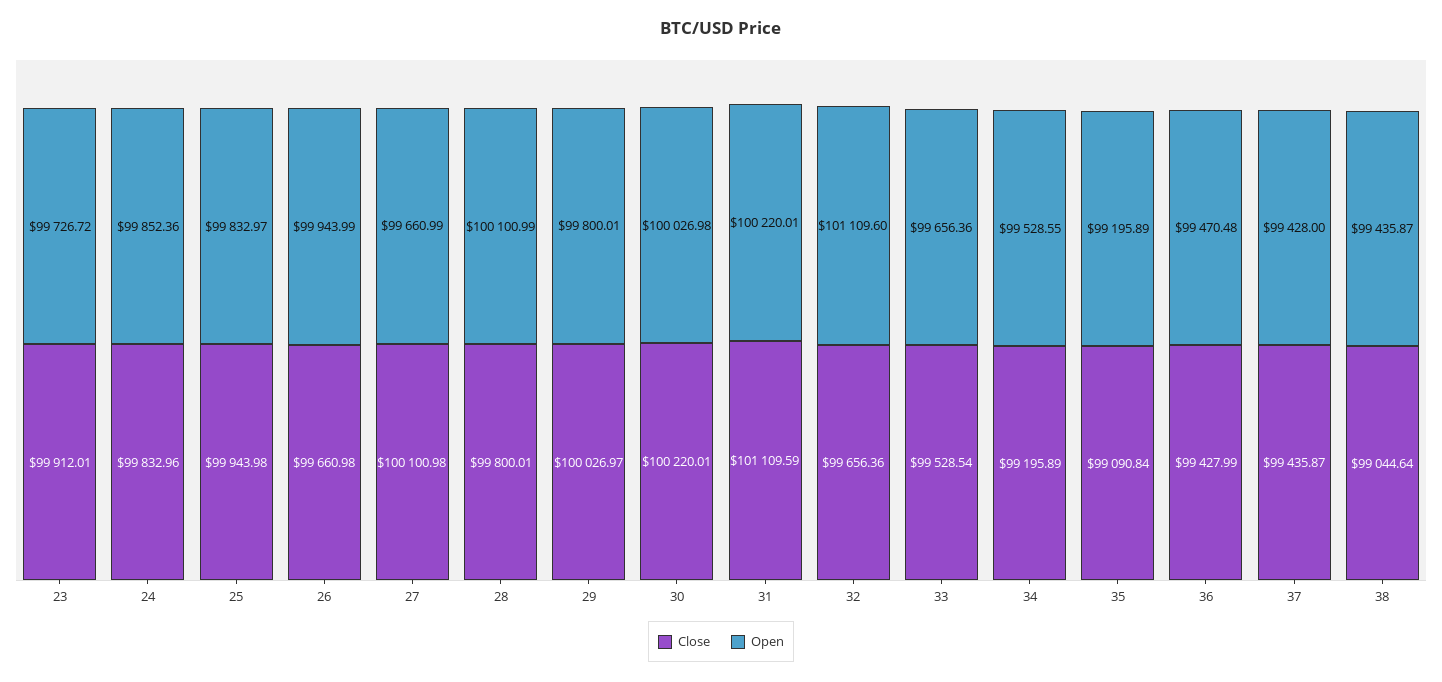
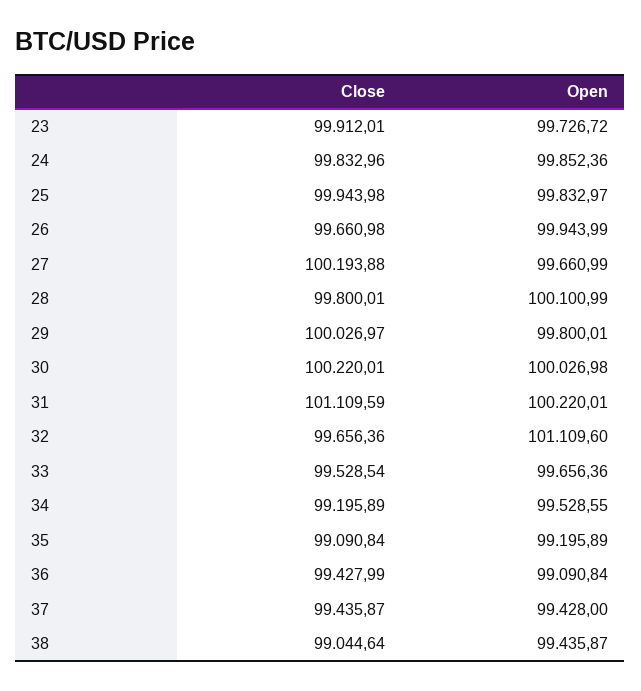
  {
    "Close": {
      "23": 99912.01,
      "24": 99832.96,
      "25": 99943.98,
      "26": 99660.98,
-     "27": 100100.98,
+     "27": 100193.88,
      "28": 99800.01,
      "29": 100026.97,
      "30": 100220.01,
      "31": 101109.59,
      "32": 99656.36,
      "33": 99528.54,
      "34": 99195.89,
      "35": 99090.84,
      "36": 99427.99,
      "37": 99435.87,
      "38": 99044.64
    },
    "Open": {
      "23": 99726.72,
      "24": 99852.36,
      "25": 99832.97,
      "26": 99943.99,
      "27": 99660.99,
      "28": 100100.99,
      "29": 99800.01,
      "30": 100026.98,
      "31": 100220.01,
      "32": 101109.6,
      "33": 99656.36,
      "34": 99528.55,
      "35": 99195.89,
-     "36": 99470.48,
+     "36": 99090.84,
      "37": 99428,
      "38": 99435.87
    }
  }

